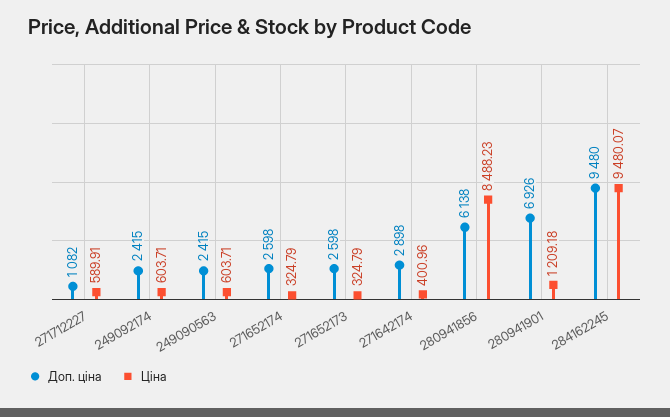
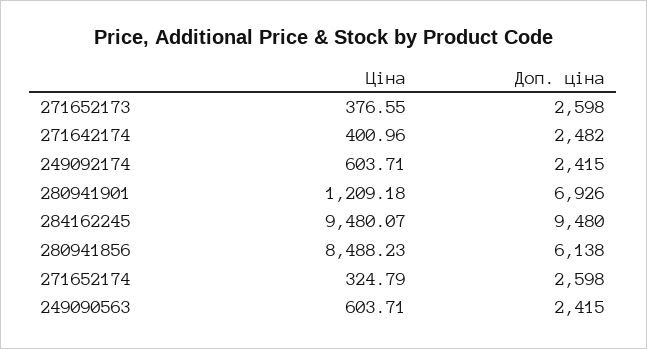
  {
    "Доп. ціна": {
-     "271712227": 1082,
      "249092174": 2415,
      "249090563": 2415,
      "271652174": 2598,
      "271652173": 2598,
-     "271642174": 2898,
+     "271642174": 2482,
      "280941856": 6138,
      "280941901": 6926,
      "284162245": 9480
    },
    "Ціна": {
-     "271712227": 589.91,
      "249092174": 603.71,
      "249090563": 603.71,
      "271652174": 324.79,
-     "271652173": 324.79,
+     "271652173": 376.55,
      "271642174": 400.96,
      "280941856": 8488.23,
      "280941901": 1209.18,
      "284162245": 9480.07
    }
  }

